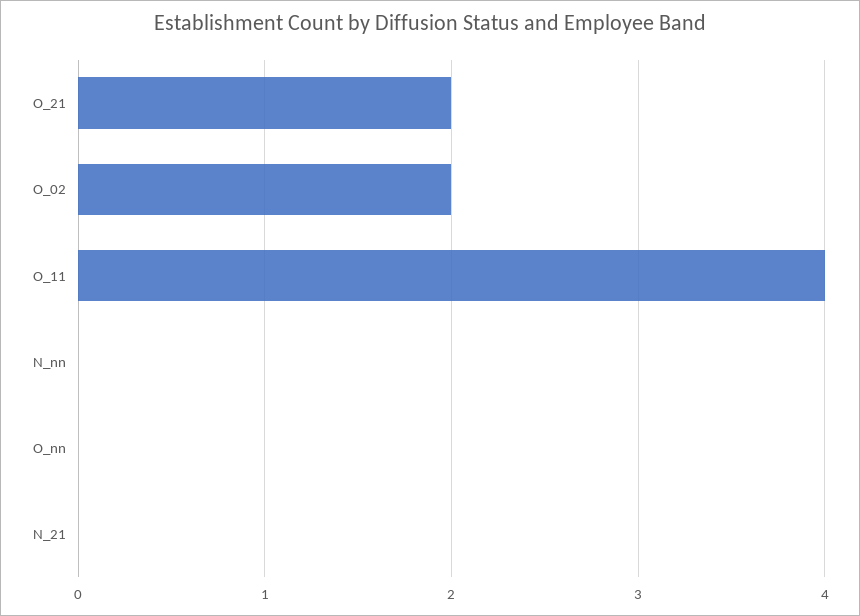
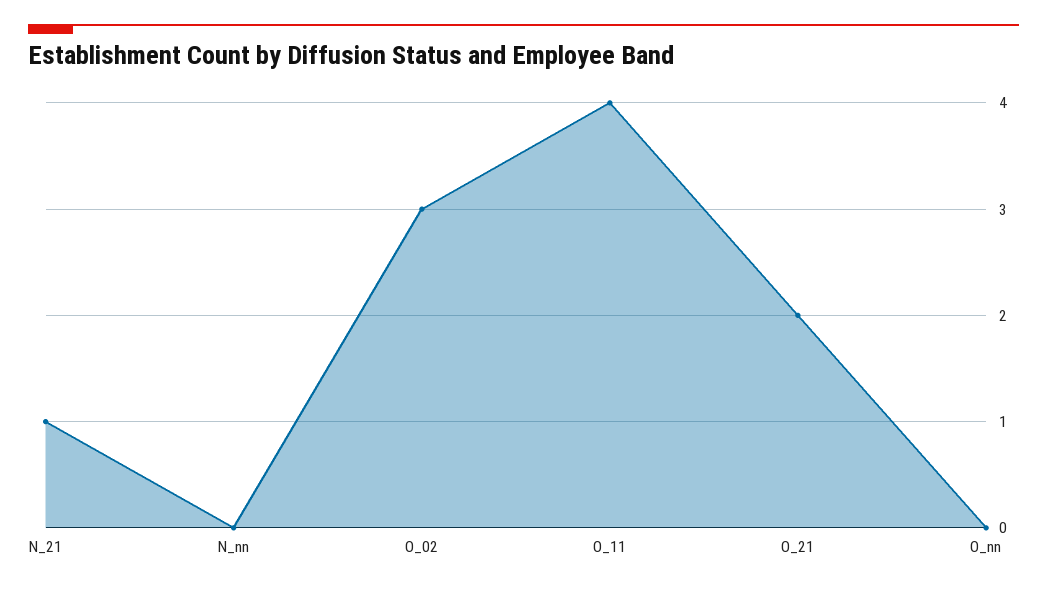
  {
    "O_21": 2,
-   "O_02": 2,
+   "O_02": 3,
    "O_11": 4,
    "N_nn": 0,
    "O_nn": 0,
-   "N_21": 0
+   "N_21": 1
  }

